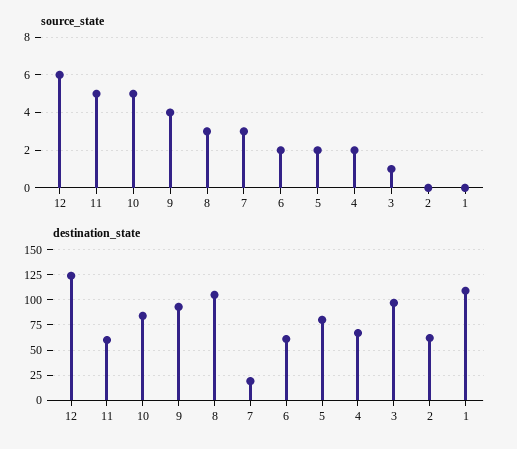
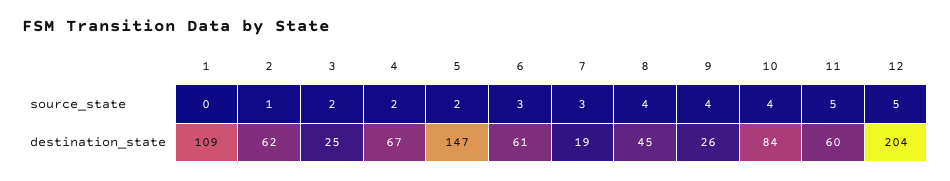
  {
    "source_state": {
-     "12": 6,
+     "12": 5,
      "11": 5,
-     "10": 5,
+     "10": 4,
      "9": 4,
-     "8": 3,
+     "8": 4,
      "7": 3,
-     "6": 2,
+     "6": 3,
      "5": 2,
      "4": 2,
-     "3": 1,
+     "3": 2,
-     "2": 0,
+     "2": 1,
      "1": 0
    },
    "destination_state": {
-     "12": 125,
+     "12": 204,
      "11": 60,
      "10": 84,
-     "9": 100,
+     "9": 26,
-     "8": 100,
+     "8": 45,
      "7": 19,
      "6": 61,
-     "5": 75,
+     "5": 147,
      "4": 67,
-     "3": 100,
+     "3": 25,
      "2": 62,
      "1": 109
    }
  }

